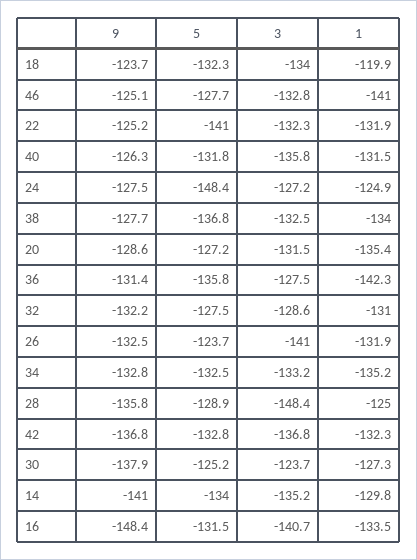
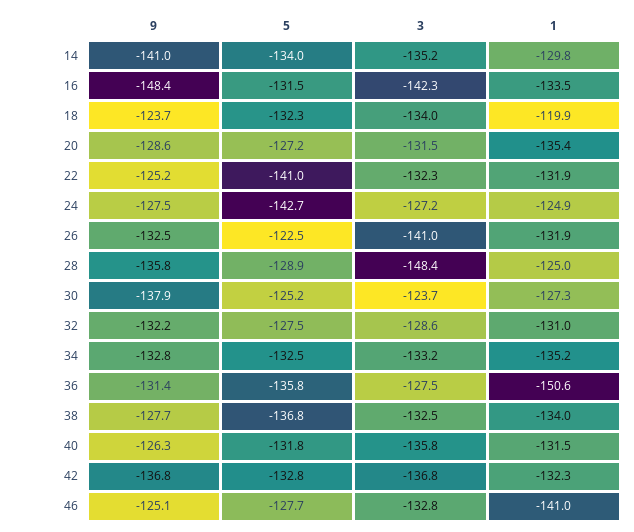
  {
    "9": {
      "18": -123.7,
      "46": -125.1,
      "22": -125.2,
      "40": -126.3,
      "24": -127.5,
      "38": -127.7,
      "20": -128.6,
      "36": -131.4,
      "32": -132.2,
      "26": -132.5,
      "34": -132.8,
      "28": -135.8,
      "42": -136.8,
      "30": -137.9,
      "14": -141,
      "16": -148.4
    },
    "5": {
      "18": -132.3,
      "46": -127.7,
      "22": -141,
      "40": -131.8,
-     "24": -148.4,
+     "24": -142.7,
      "38": -136.8,
      "20": -127.2,
      "36": -135.8,
      "32": -127.5,
-     "26": -123.7,
+     "26": -122.5,
      "34": -132.5,
      "28": -128.9,
      "42": -132.8,
      "30": -125.2,
      "14": -134,
      "16": -131.5
    },
    "3": {
      "18": -134,
      "46": -132.8,
      "22": -132.3,
      "40": -135.8,
      "24": -127.2,
      "38": -132.5,
      "20": -131.5,
      "36": -127.5,
      "32": -128.6,
      "26": -141,
      "34": -133.2,
      "28": -148.4,
      "42": -136.8,
      "30": -123.7,
      "14": -135.2,
-     "16": -140.7
+     "16": -142.3
    },
    "1": {
      "18": -119.9,
      "46": -141,
      "22": -131.9,
      "40": -131.5,
      "24": -124.9,
      "38": -134,
      "20": -135.4,
-     "36": -142.3,
+     "36": -150.6,
      "32": -131,
      "26": -131.9,
      "34": -135.2,
      "28": -125,
      "42": -132.3,
      "30": -127.3,
      "14": -129.8,
      "16": -133.5
    }
  }

